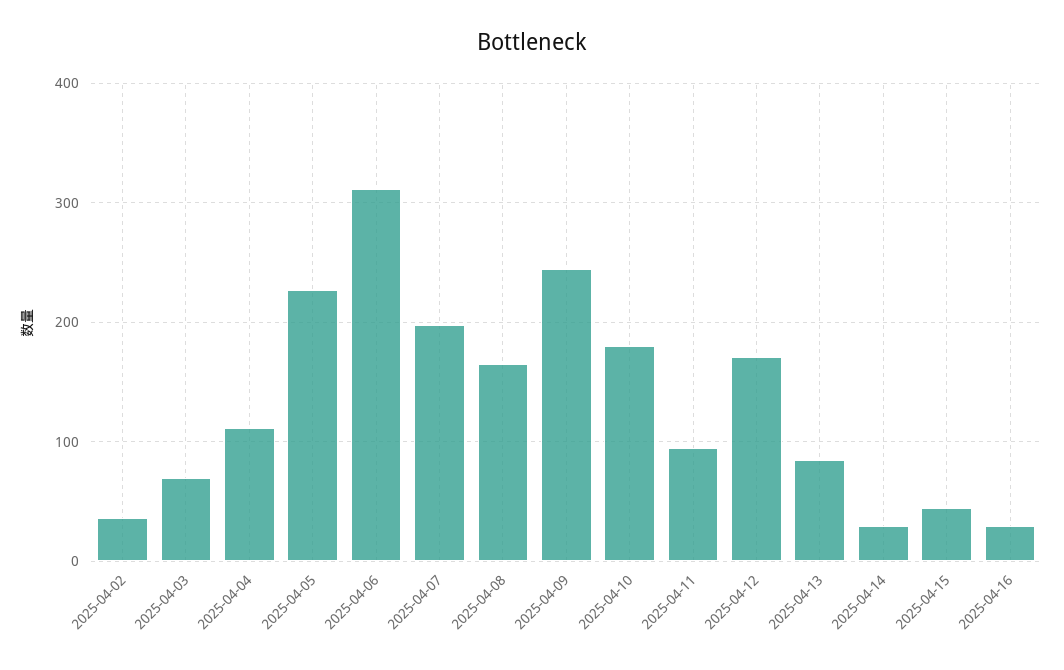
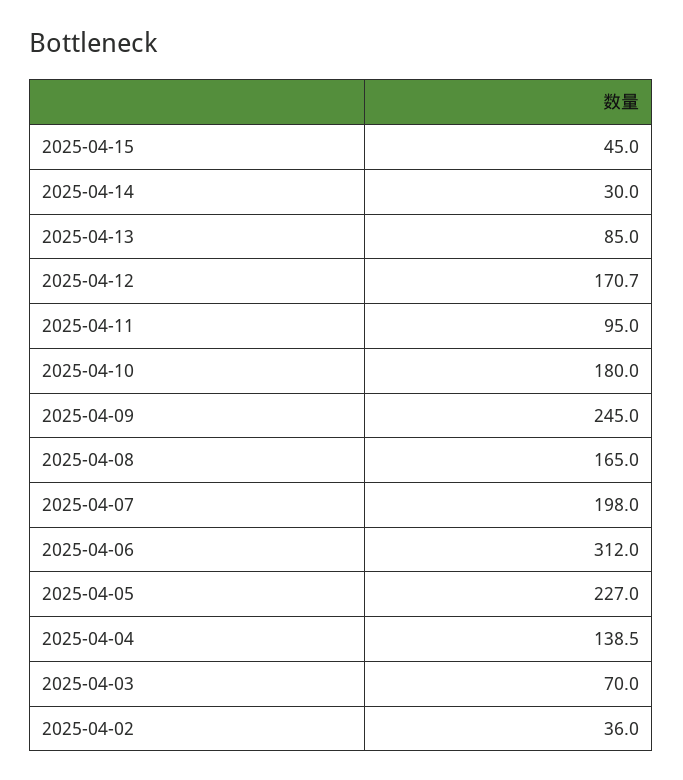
  {
    "2025-04-02": 36,
    "2025-04-03": 70,
-   "2025-04-04": 110,
+   "2025-04-04": 138.5,
    "2025-04-05": 227,
    "2025-04-06": 312,
    "2025-04-07": 198,
    "2025-04-08": 165,
    "2025-04-09": 245,
    "2025-04-10": 180,
    "2025-04-11": 95,
    "2025-04-12": 170.7,
    "2025-04-13": 85,
    "2025-04-14": 30,
-   "2025-04-15": 45,
+   "2025-04-15": 45
-   "2025-04-16": 30
  }

